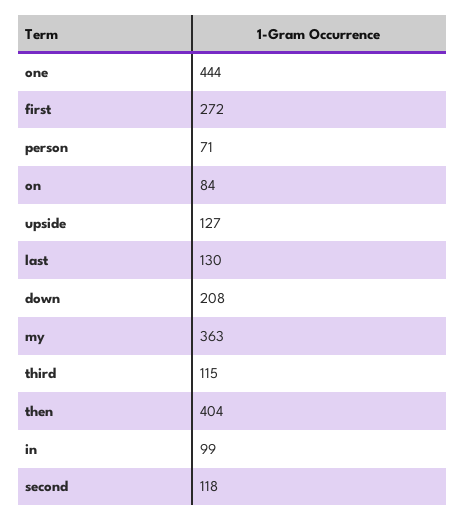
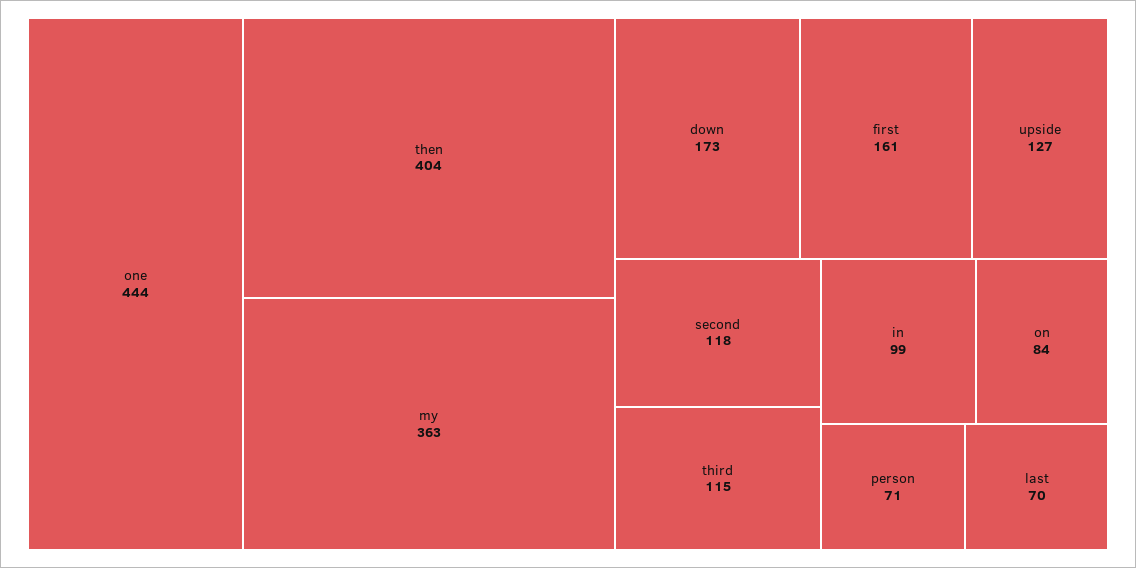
  {
    "one": 444,
-   "first": 272,
+   "first": 161,
    "person": 71,
    "on": 84,
    "upside": 127,
-   "last": 130,
+   "last": 70,
-   "down": 208,
+   "down": 173,
    "my": 363,
    "third": 115,
    "then": 404,
    "in": 99,
    "second": 118
  }

